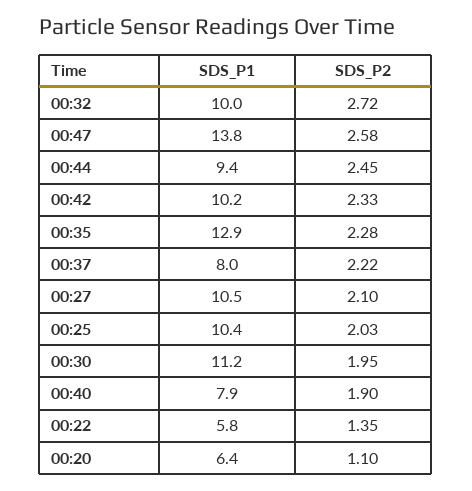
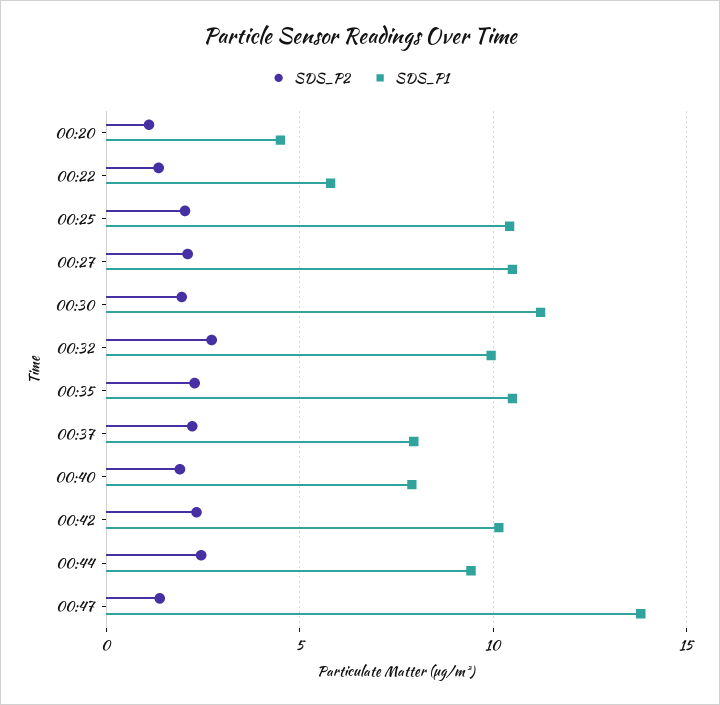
  {
    "SDS_P1": {
      "00:32": 10,
      "00:47": 13.8,
      "00:44": 9.4,
      "00:42": 10.2,
-     "00:35": 12.9,
+     "00:35": 10.5,
      "00:37": 8,
      "00:27": 10.5,
      "00:25": 10.4,
      "00:30": 11.2,
      "00:40": 7.9,
      "00:22": 5.8,
-     "00:20": 6.4
+     "00:20": 4.5
    },
    "SDS_P2": {
      "00:32": 2.72,
-     "00:47": 2.58,
+     "00:47": 1.5,
      "00:44": 2.45,
      "00:42": 2.33,
      "00:35": 2.28,
      "00:37": 2.22,
      "00:27": 2.1,
      "00:25": 2.03,
      "00:30": 1.95,
      "00:40": 1.9,
      "00:22": 1.35,
      "00:20": 1.1
    }
  }

